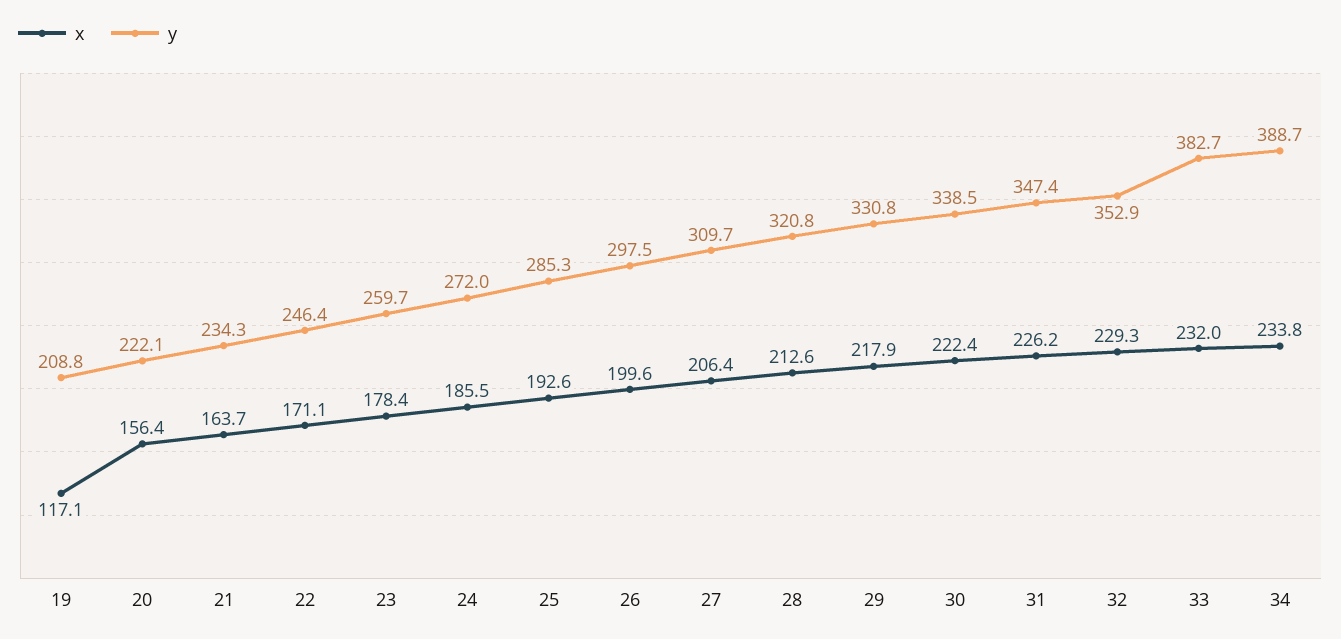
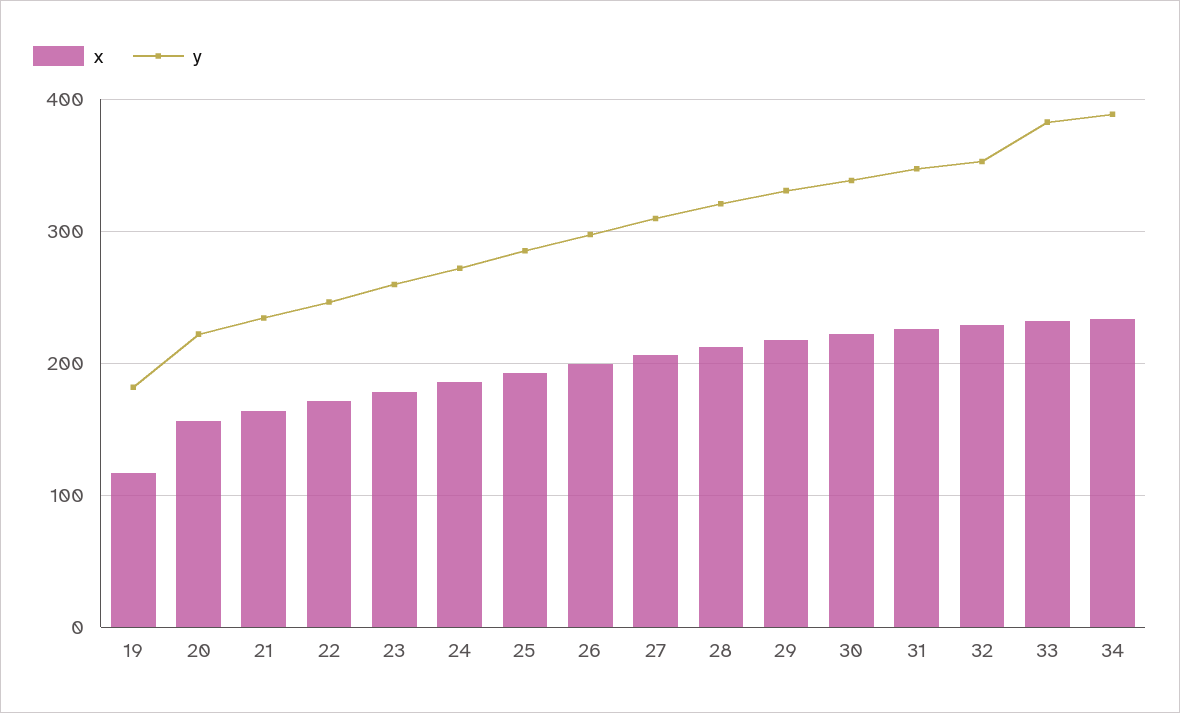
  {
    "x": {
      "19": 117.1,
      "20": 156.4,
      "21": 163.7,
      "22": 171.1,
      "23": 178.4,
      "24": 185.5,
      "25": 192.6,
      "26": 199.6,
      "27": 206.4,
      "28": 212.6,
      "29": 217.9,
      "30": 222.4,
      "31": 226.2,
      "32": 229.3,
      "33": 232,
      "34": 233.8
    },
    "y": {
-     "19": 208.8,
+     "19": 180,
      "20": 222.1,
      "21": 234.3,
      "22": 246.4,
      "23": 259.7,
      "24": 272,
      "25": 285.3,
      "26": 297.5,
      "27": 309.7,
      "28": 320.8,
      "29": 330.8,
      "30": 338.5,
      "31": 347.4,
      "32": 352.9,
      "33": 382.7,
      "34": 388.7
    }
  }

